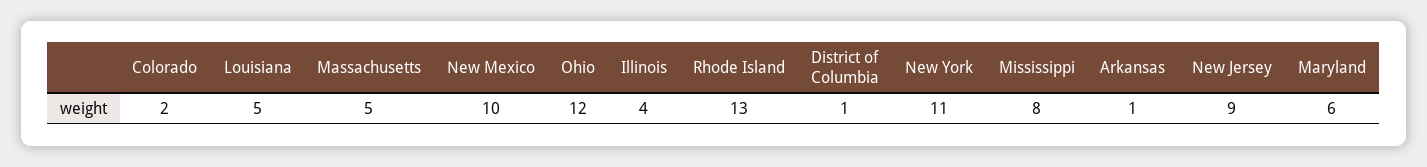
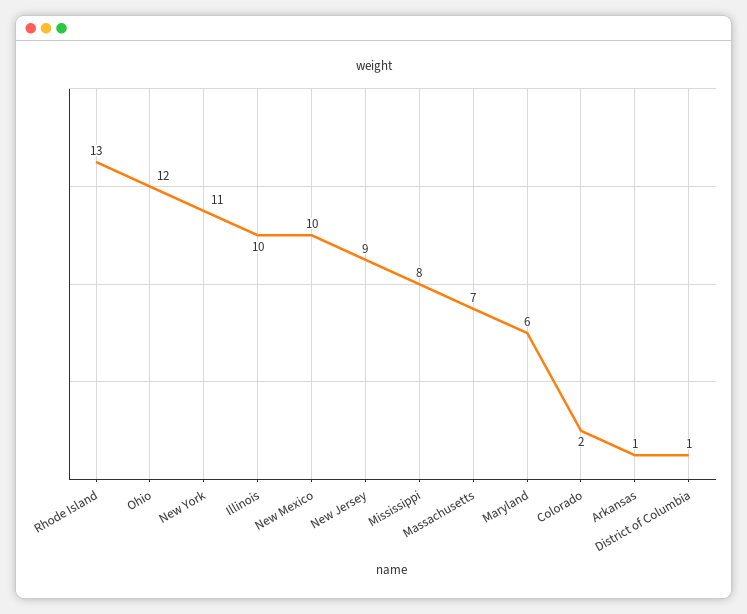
  {
    "Colorado": 2,
-   "Louisiana": 5,
-   "Massachusetts": 5,
+   "Massachusetts": 7,
    "New Mexico": 10,
    "Ohio": 12,
-   "Illinois": 4,
+   "Illinois": 10,
    "Rhode Island": 13,
    "District of Columbia": 1,
    "New York": 11,
    "Mississippi": 8,
    "Arkansas": 1,
    "New Jersey": 9,
    "Maryland": 6
  }

